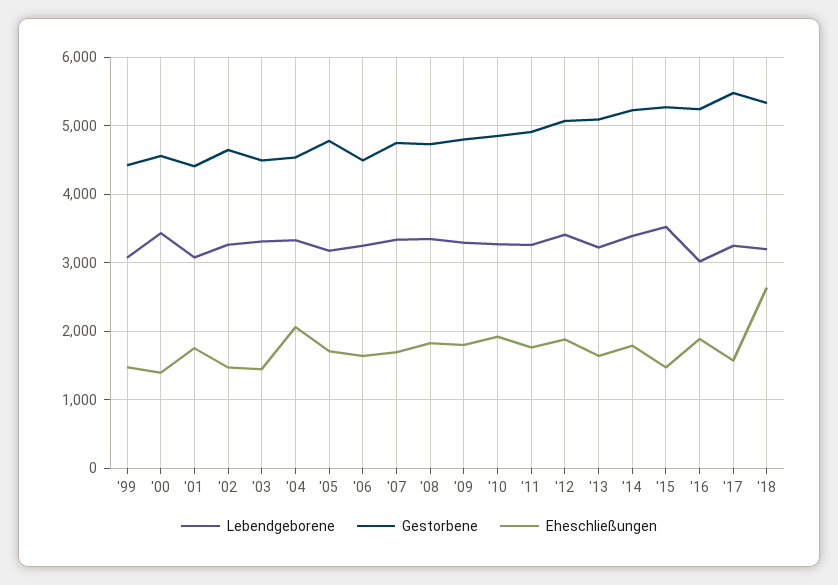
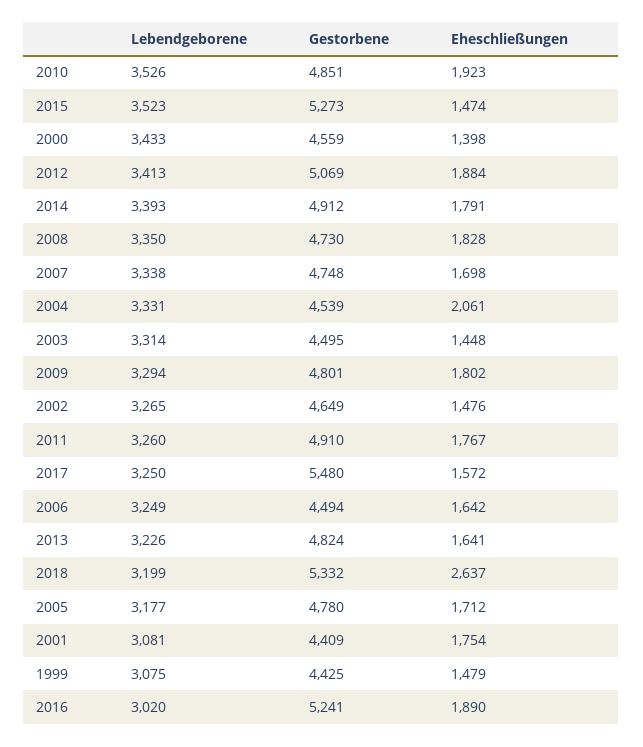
  {
    "Lebendgeborene": {
      "'99": 3075,
      "'00": 3433,
      "'01": 3081,
      "'02": 3265,
      "'03": 3314,
      "'04": 3331,
      "'05": 3177,
      "'06": 3249,
      "'07": 3338,
      "'08": 3350,
      "'09": 3294,
-     "'10": 3300,
+     "'10": 3526,
      "'11": 3260,
      "'12": 3413,
      "'13": 3226,
      "'14": 3393,
      "'15": 3523,
      "'16": 3020,
      "'17": 3250,
      "'18": 3199
    },
    "Gestorbene": {
      "'99": 4425,
      "'00": 4559,
      "'01": 4409,
      "'02": 4649,
      "'03": 4495,
      "'04": 4539,
      "'05": 4780,
      "'06": 4494,
      "'07": 4748,
      "'08": 4730,
      "'09": 4801,
      "'10": 4851,
      "'11": 4910,
      "'12": 5069,
-     "'13": 5100,
+     "'13": 4824,
-     "'14": 5200,
+     "'14": 4912,
      "'15": 5273,
      "'16": 5241,
      "'17": 5480,
      "'18": 5332
    },
    "Eheschließungen": {
      "'99": 1479,
      "'00": 1398,
      "'01": 1754,
      "'02": 1476,
      "'03": 1448,
      "'04": 2061,
      "'05": 1712,
      "'06": 1642,
      "'07": 1698,
      "'08": 1828,
      "'09": 1802,
      "'10": 1923,
      "'11": 1767,
      "'12": 1884,
      "'13": 1641,
      "'14": 1791,
      "'15": 1474,
      "'16": 1890,
      "'17": 1572,
      "'18": 2637
    }
  }

